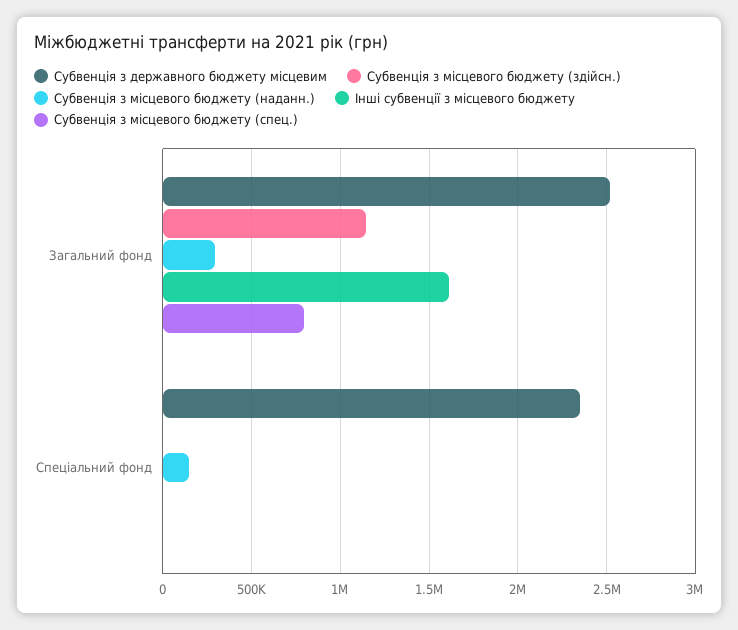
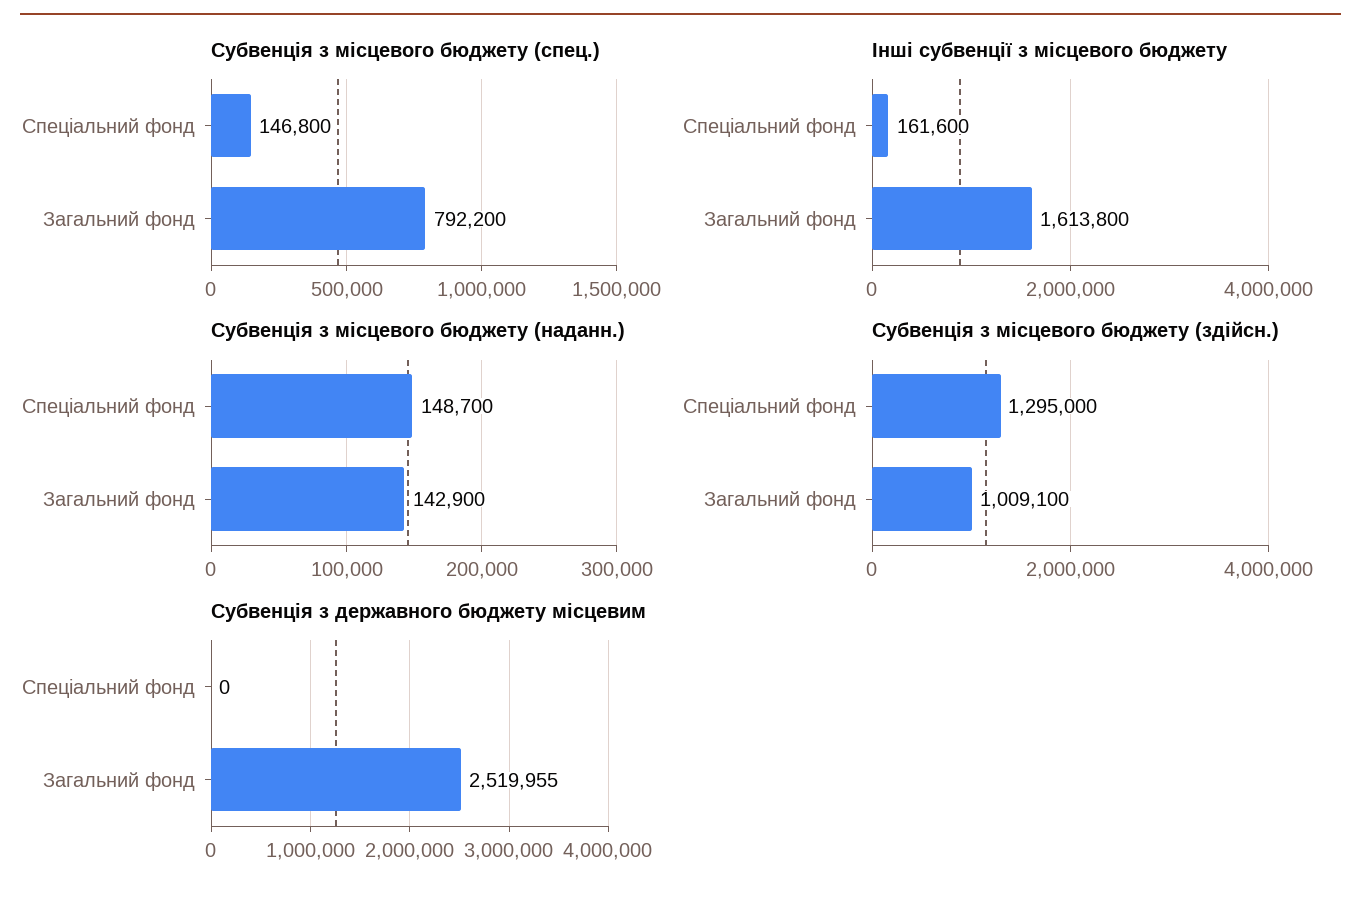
  {
    "Субвенція з державного бюджету місцевим": {
      "Загальний фонд": 2519955,
-     "Спеціальний фонд": 2350000
+     "Спеціальний фонд": 0
    },
    "Субвенція з місцевого бюджету (здійсн.)": {
-     "Загальний фонд": 1150000,
+     "Загальний фонд": 1009100,
-     "Спеціальний фонд": 0
+     "Спеціальний фонд": 1295000
    },
    "Субвенція з місцевого бюджету (наданн.)": {
-     "Загальний фонд": 300000,
+     "Загальний фонд": 142900,
      "Спеціальний фонд": 148700
    },
    "Інші субвенції з місцевого бюджету": {
      "Загальний фонд": 1613800,
-     "Спеціальний фонд": 0
+     "Спеціальний фонд": 161600
    },
    "Субвенція з місцевого бюджету (спец.)": {
      "Загальний фонд": 792200,
-     "Спеціальний фонд": 0
+     "Спеціальний фонд": 146800
    }
  }

